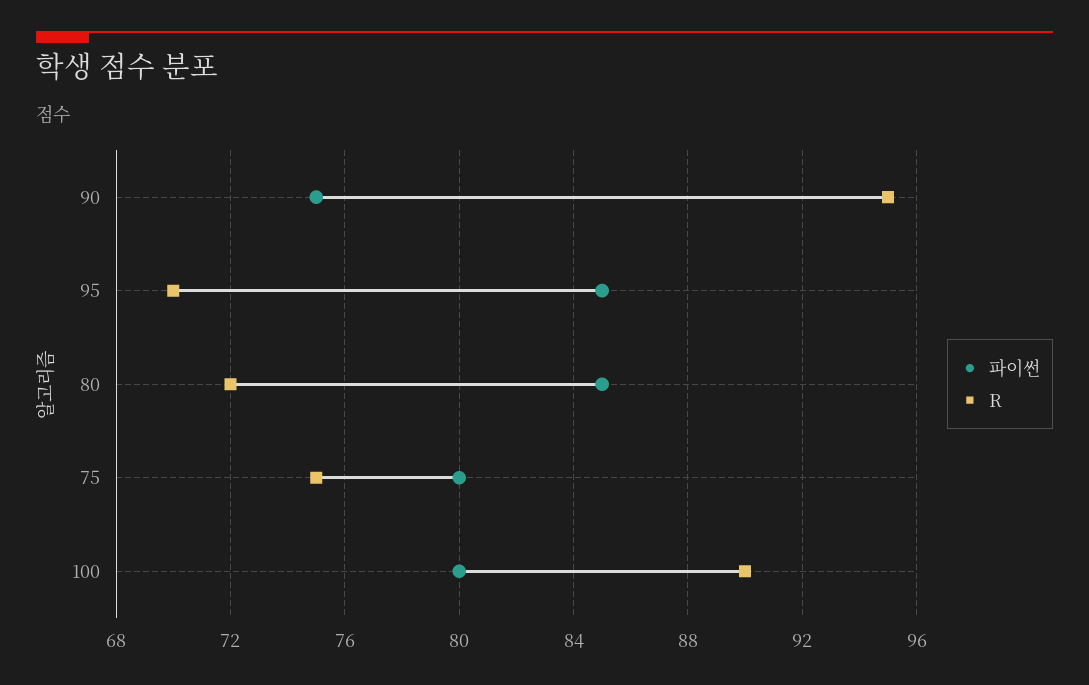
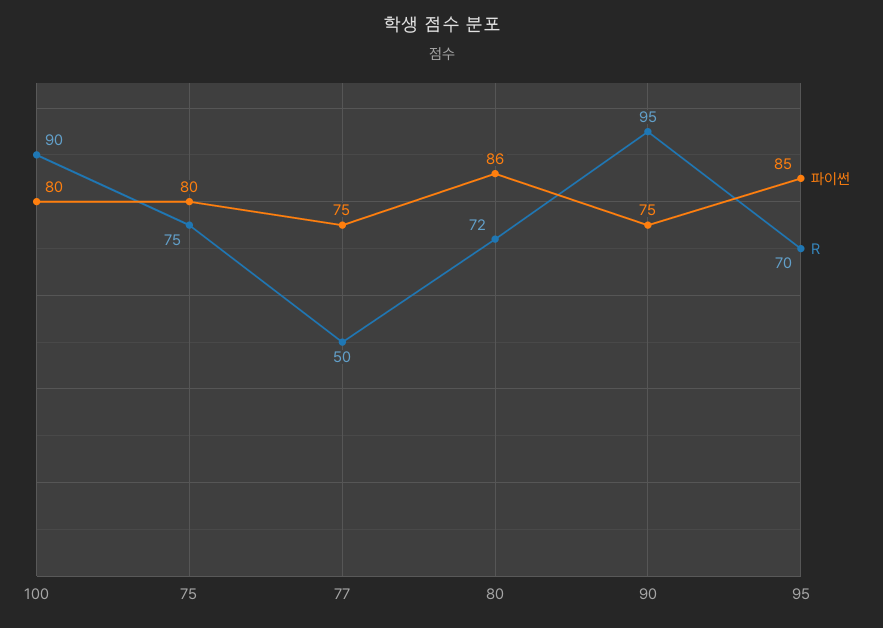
  {
    "파이썬": {
      "90": 75,
      "95": 85,
-     "80": 85,
+     "80": 86,
      "75": 80,
-     "100": 80
+     "100": 80,
+     "77": 75
    },
    "R": {
      "90": 95,
      "95": 70,
      "80": 72,
      "75": 75,
-     "100": 90
+     "100": 90,
+     "77": 50
    }
  }

